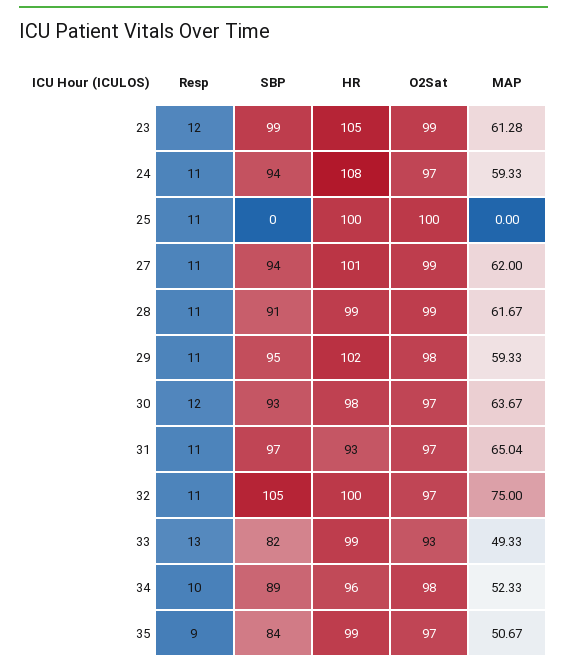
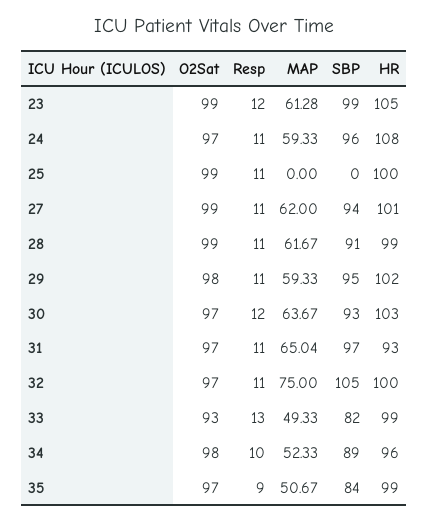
  {
    "Resp": {
      "23": 12,
      "24": 11,
      "25": 11,
      "27": 11,
      "28": 11,
      "29": 11,
      "30": 12,
      "31": 11,
      "32": 11,
      "33": 13,
      "34": 10,
      "35": 9
    },
    "SBP": {
      "23": 99,
-     "24": 94,
+     "24": 96,
      "25": 0,
      "27": 94,
      "28": 91,
      "29": 95,
      "30": 93,
      "31": 97,
      "32": 105,
      "33": 82,
      "34": 89,
      "35": 84
    },
    "HR": {
      "23": 105,
      "24": 108,
      "25": 100,
      "27": 101,
      "28": 99,
      "29": 102,
-     "30": 98,
+     "30": 103,
      "31": 93,
      "32": 100,
      "33": 99,
      "34": 96,
      "35": 99
    },
    "O2Sat": {
      "23": 99,
      "24": 97,
-     "25": 100,
+     "25": 99,
      "27": 99,
      "28": 99,
      "29": 98,
      "30": 97,
      "31": 97,
      "32": 97,
      "33": 93,
      "34": 98,
      "35": 97
    },
    "MAP": {
      "23": 61.28,
      "24": 59.33,
      "25": 0,
      "27": 62,
      "28": 61.67,
      "29": 59.33,
      "30": 63.67,
      "31": 65.04,
      "32": 75,
      "33": 49.33,
      "34": 52.33,
      "35": 50.67
    }
  }

